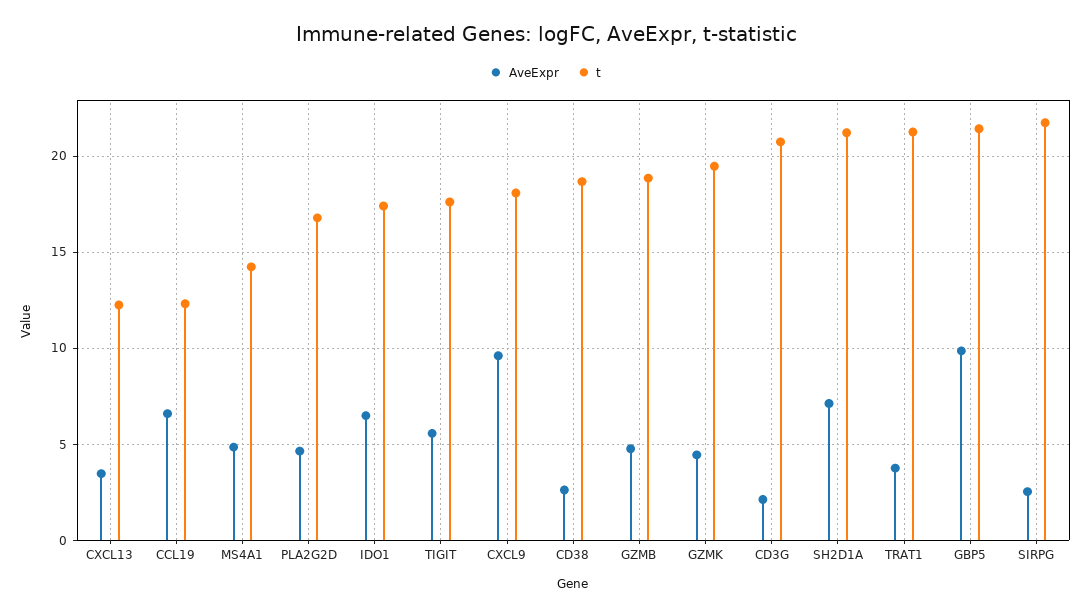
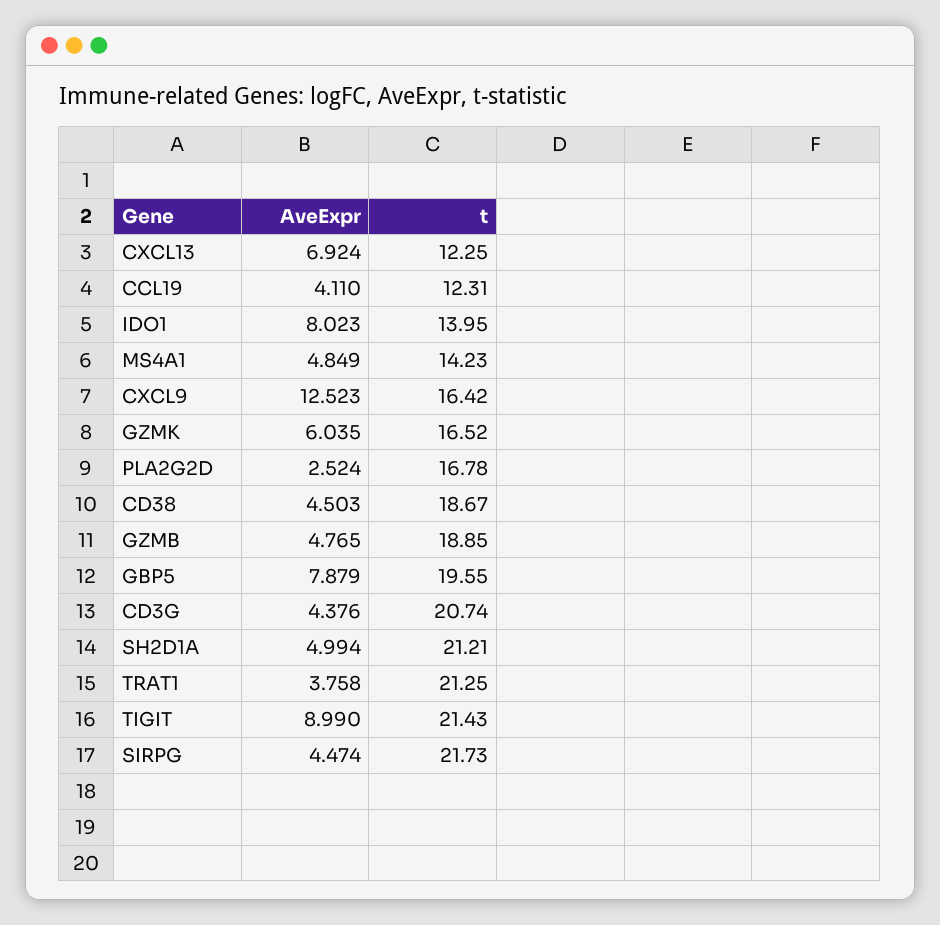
  {
    "AveExpr": {
-     "CXCL13": 3.5,
+     "CXCL13": 6.924,
-     "CCL19": 6.5,
+     "CCL19": 4.11,
      "MS4A1": 4.849,
-     "PLA2G2D": 4.5,
+     "PLA2G2D": 2.524,
-     "IDO1": 6.5,
+     "IDO1": 8.023,
-     "TIGIT": 5.5,
+     "TIGIT": 8.99,
-     "CXCL9": 9.5,
+     "CXCL9": 12.523,
-     "CD38": 2.5,
+     "CD38": 4.503,
      "GZMB": 4.765,
-     "GZMK": 4.5,
+     "GZMK": 6.035,
-     "CD3G": 2,
+     "CD3G": 4.376,
-     "SH2D1A": 7,
+     "SH2D1A": 4.994,
      "TRAT1": 3.758,
-     "GBP5": 10,
+     "GBP5": 7.879,
-     "SIRPG": 2.5
+     "SIRPG": 4.474
    },
    "t": {
      "CXCL13": 12.25,
      "CCL19": 12.31,
      "MS4A1": 14.23,
      "PLA2G2D": 16.78,
-     "IDO1": 17.5,
+     "IDO1": 13.95,
-     "TIGIT": 17.5,
+     "TIGIT": 21.43,
-     "CXCL9": 18,
+     "CXCL9": 16.42,
      "CD38": 18.67,
      "GZMB": 18.85,
-     "GZMK": 19.5,
+     "GZMK": 16.52,
      "CD3G": 20.74,
      "SH2D1A": 21.21,
      "TRAT1": 21.25,
-     "GBP5": 21.5,
+     "GBP5": 19.55,
      "SIRPG": 21.73
    }
  }

